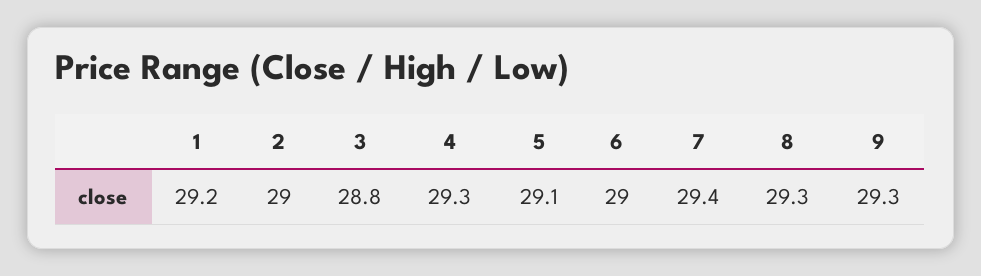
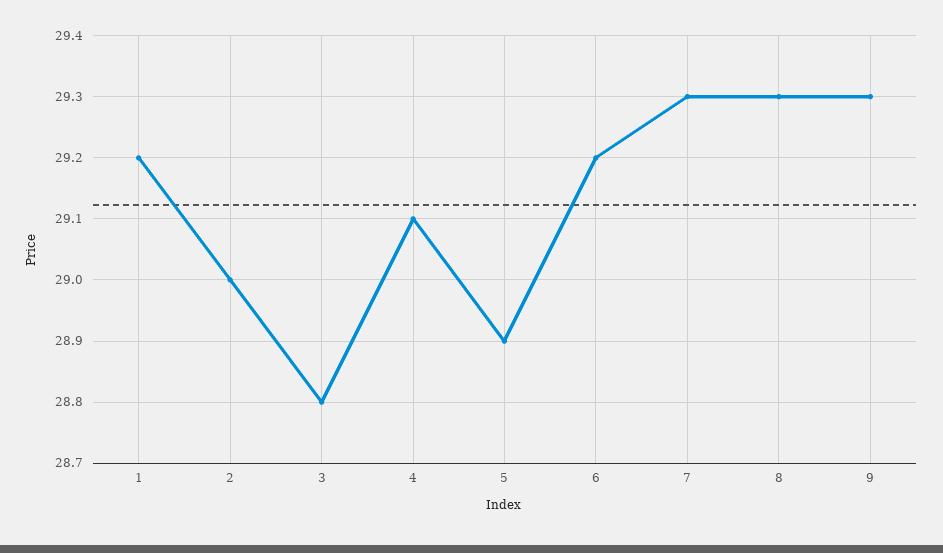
  {
    "1": 29.2,
    "2": 29,
    "3": 28.8,
-   "4": 29.3,
+   "4": 29.1,
-   "5": 29.1,
+   "5": 28.9,
-   "6": 29,
+   "6": 29.2,
-   "7": 29.4,
+   "7": 29.3,
    "8": 29.3,
    "9": 29.3
  }

